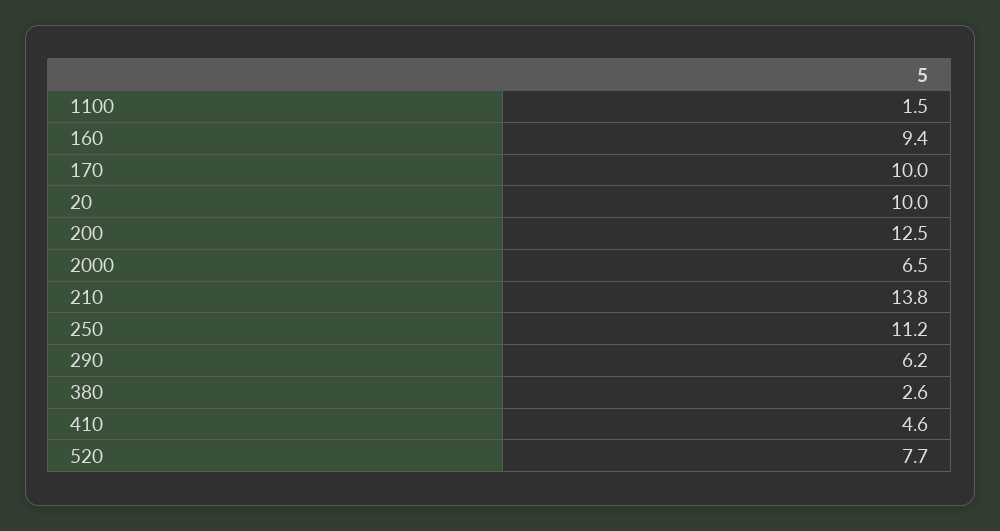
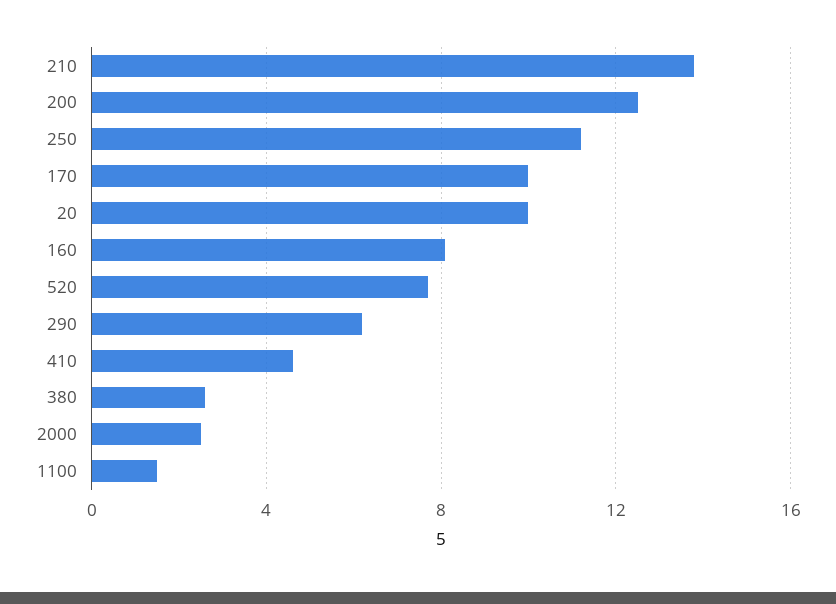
  {
    "1100": 1.5,
-   "160": 9.4,
+   "160": 8,
    "170": 10,
    "20": 10,
    "200": 12.5,
-   "2000": 6.5,
+   "2000": 2.5,
    "210": 13.8,
    "250": 11.2,
    "290": 6.2,
    "380": 2.6,
    "410": 4.6,
    "520": 7.7
  }

